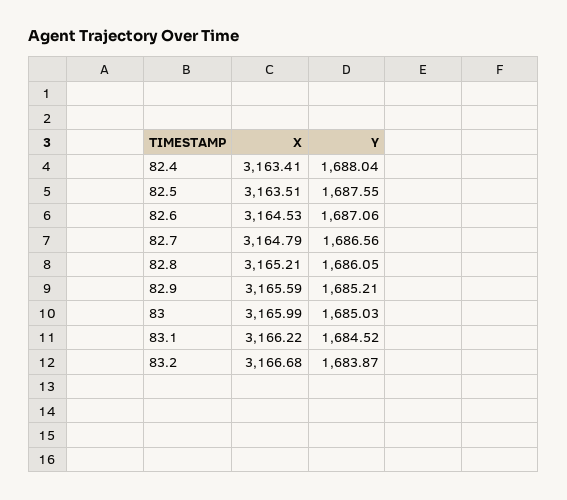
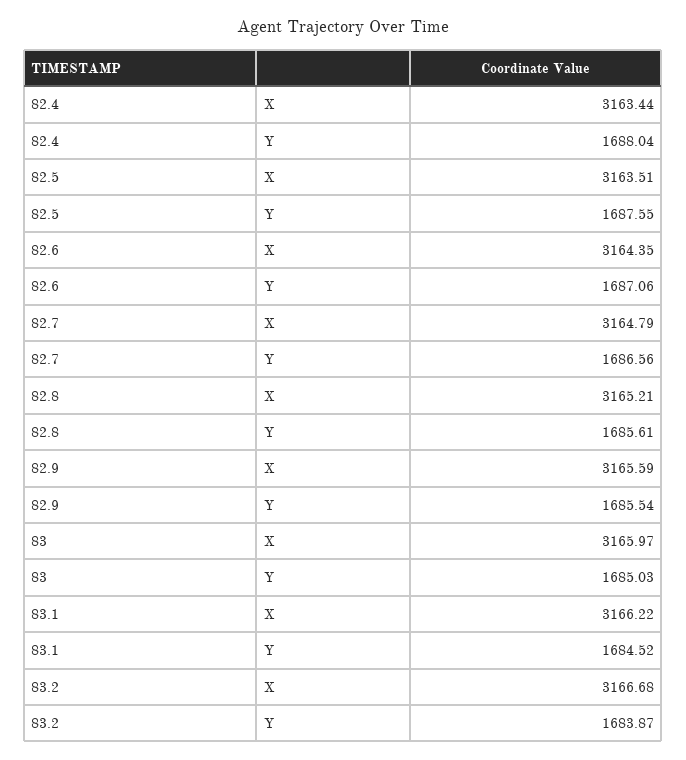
  {
    "X": {
-     "82.4": 3163.41,
+     "82.4": 3163.44,
      "82.5": 3163.51,
-     "82.6": 3164.53,
+     "82.6": 3164.35,
      "82.7": 3164.79,
      "82.8": 3165.21,
      "82.9": 3165.59,
-     "83": 3165.99,
+     "83": 3165.97,
      "83.1": 3166.22,
      "83.2": 3166.68
    },
    "Y": {
      "82.4": 1688.04,
      "82.5": 1687.55,
      "82.6": 1687.06,
      "82.7": 1686.56,
-     "82.8": 1686.05,
+     "82.8": 1685.61,
-     "82.9": 1685.21,
+     "82.9": 1685.54,
      "83": 1685.03,
      "83.1": 1684.52,
      "83.2": 1683.87
    }
  }

